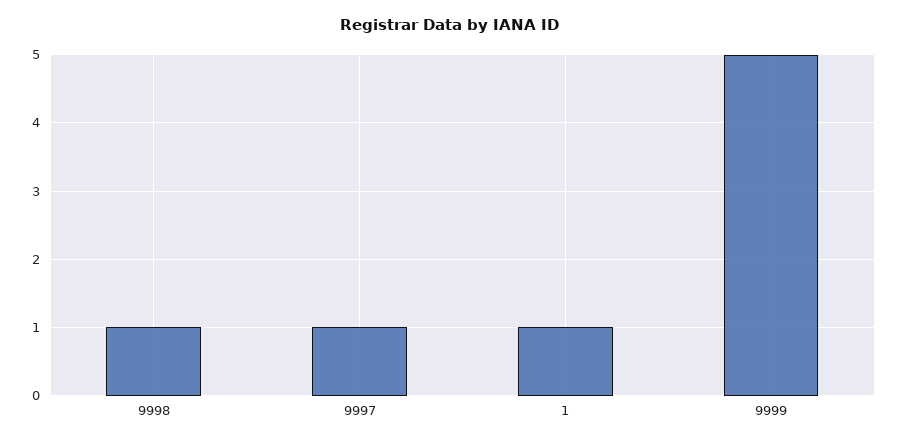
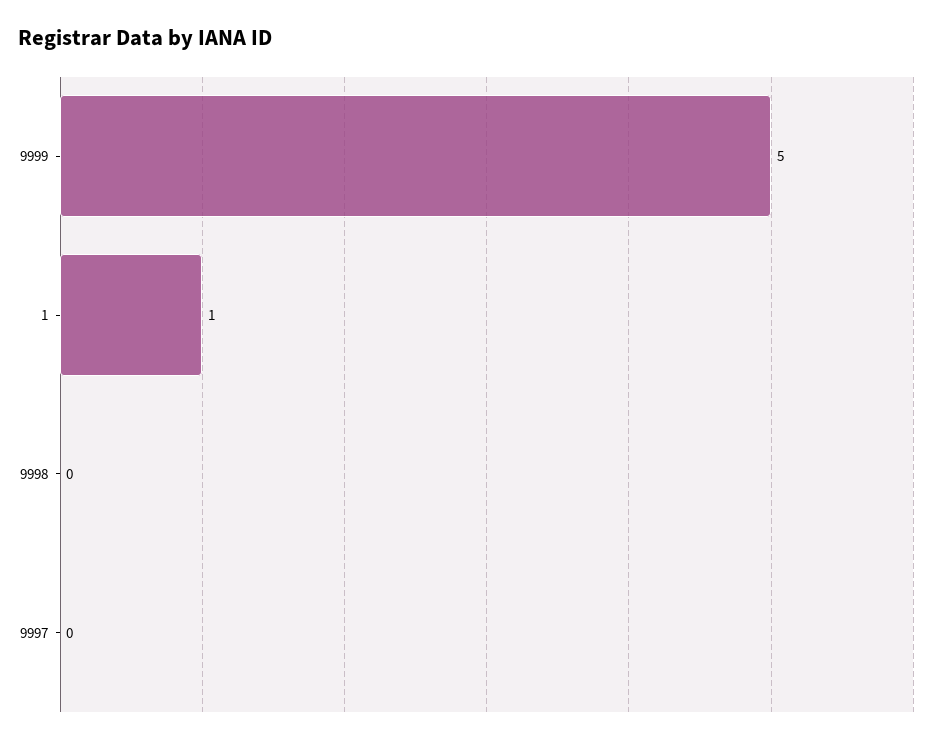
  {
-   "9998": 1,
+   "9998": 0,
-   "9997": 1,
+   "9997": 0,
    "1": 1,
    "9999": 5
  }

